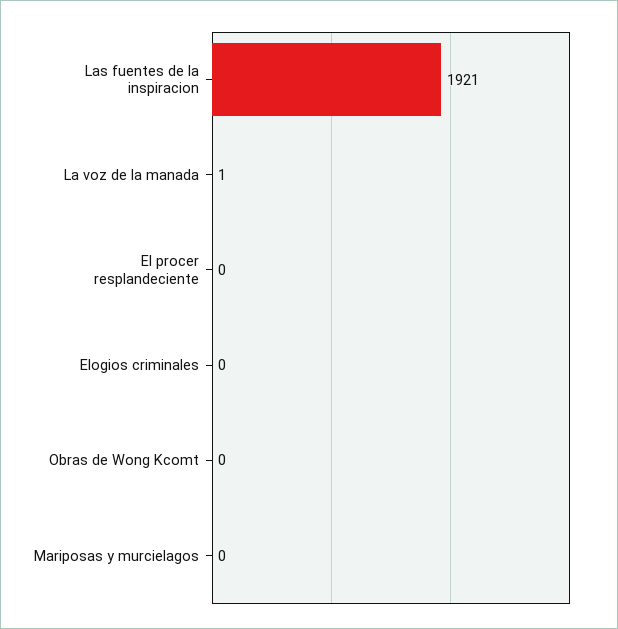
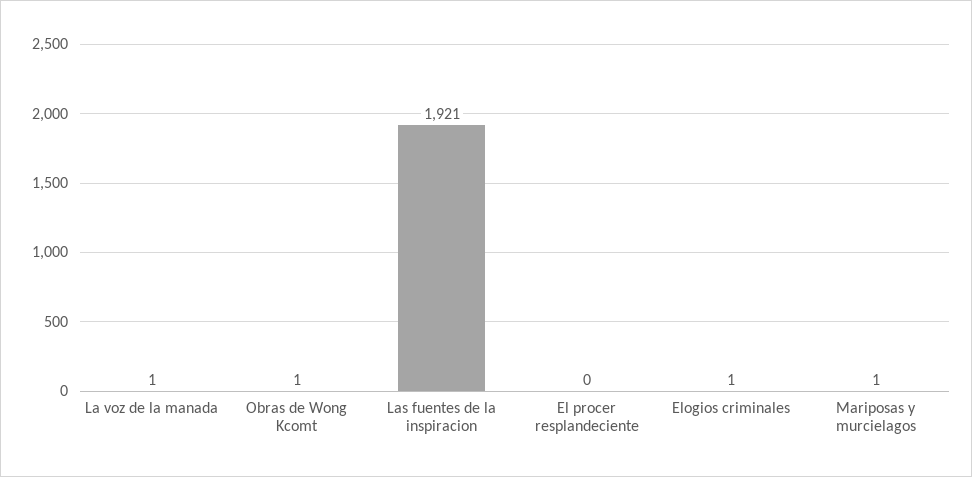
  {
    "Las fuentes de la inspiracion": 1921,
    "La voz de la manada": 1,
    "El procer resplandeciente": 0,
-   "Elogios criminales": 0,
+   "Elogios criminales": 1,
-   "Obras de Wong Kcomt": 0,
+   "Obras de Wong Kcomt": 1,
-   "Mariposas y murcielagos": 0
+   "Mariposas y murcielagos": 1
  }

